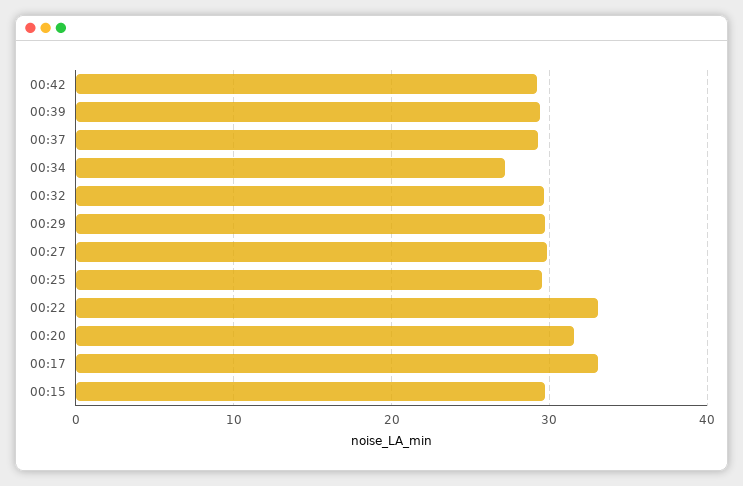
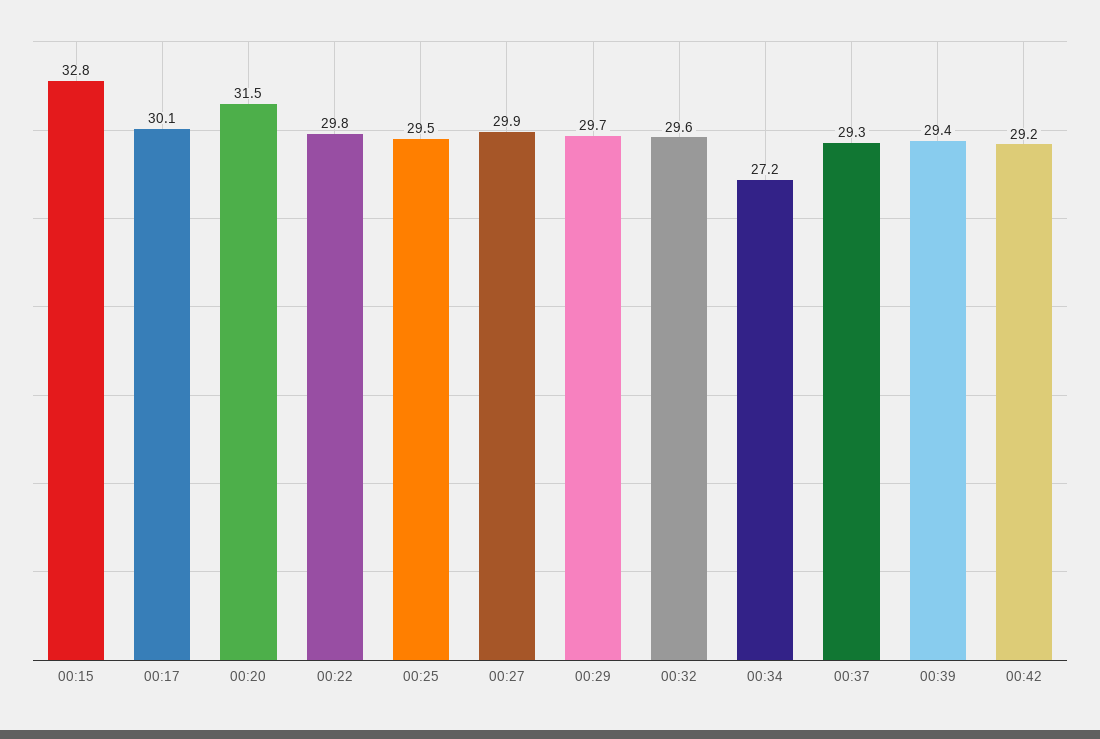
  {
    "00:42": 29.2,
    "00:39": 29.4,
    "00:37": 29.3,
    "00:34": 27.2,
    "00:32": 29.6,
    "00:29": 29.7,
    "00:27": 29.9,
    "00:25": 29.5,
-   "00:22": 33,
+   "00:22": 29.8,
    "00:20": 31.5,
-   "00:17": 33,
+   "00:17": 30.1,
-   "00:15": 30
+   "00:15": 32.8
  }

